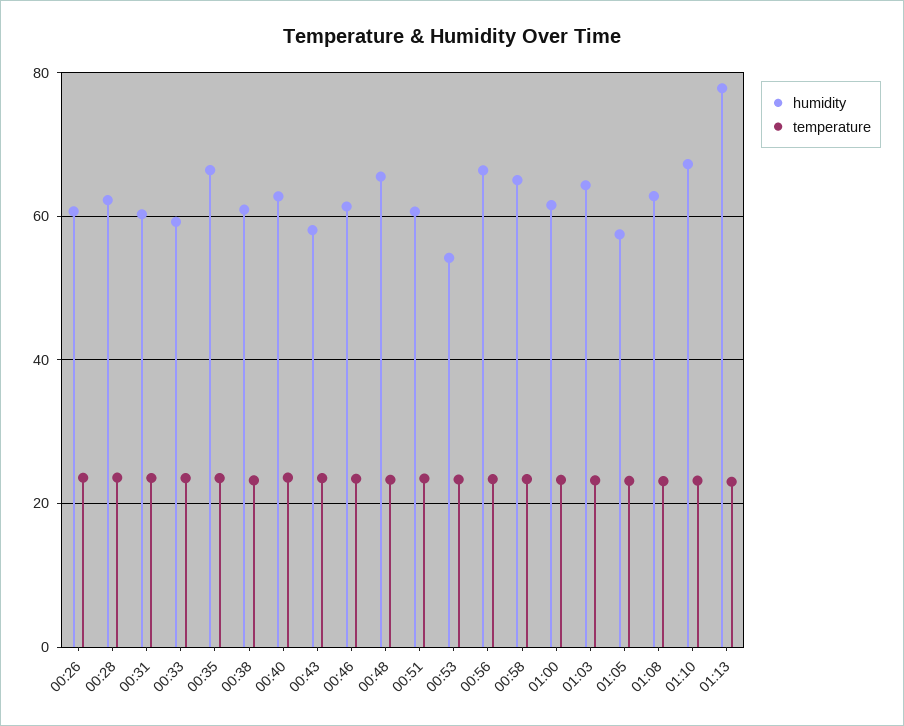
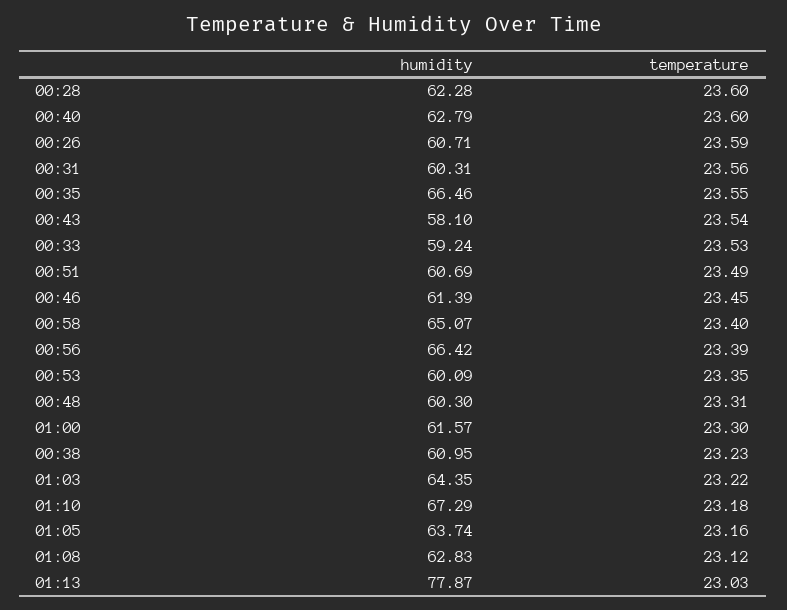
  {
    "humidity": {
      "00:26": 60.71,
      "00:28": 62.28,
      "00:31": 60.31,
      "00:33": 59.24,
      "00:35": 66.46,
      "00:38": 60.95,
      "00:40": 62.79,
      "00:43": 58.1,
      "00:46": 61.39,
-     "00:48": 66,
+     "00:48": 60.3,
      "00:51": 60.69,
-     "00:53": 54,
+     "00:53": 60.09,
      "00:56": 66.42,
      "00:58": 65.07,
      "01:00": 61.57,
      "01:03": 64.35,
-     "01:05": 58,
+     "01:05": 63.74,
      "01:08": 62.83,
      "01:10": 67.29,
      "01:13": 77.87
    },
    "temperature": {
      "00:26": 23.59,
      "00:28": 23.6,
      "00:31": 23.56,
      "00:33": 23.53,
      "00:35": 23.55,
      "00:38": 23.23,
      "00:40": 23.6,
      "00:43": 23.54,
      "00:46": 23.45,
      "00:48": 23.31,
      "00:51": 23.49,
      "00:53": 23.35,
      "00:56": 23.39,
      "00:58": 23.4,
      "01:00": 23.3,
      "01:03": 23.22,
      "01:05": 23.16,
      "01:08": 23.12,
      "01:10": 23.18,
      "01:13": 23.03
    }
  }

